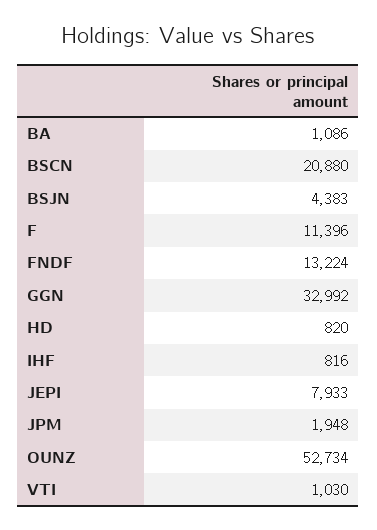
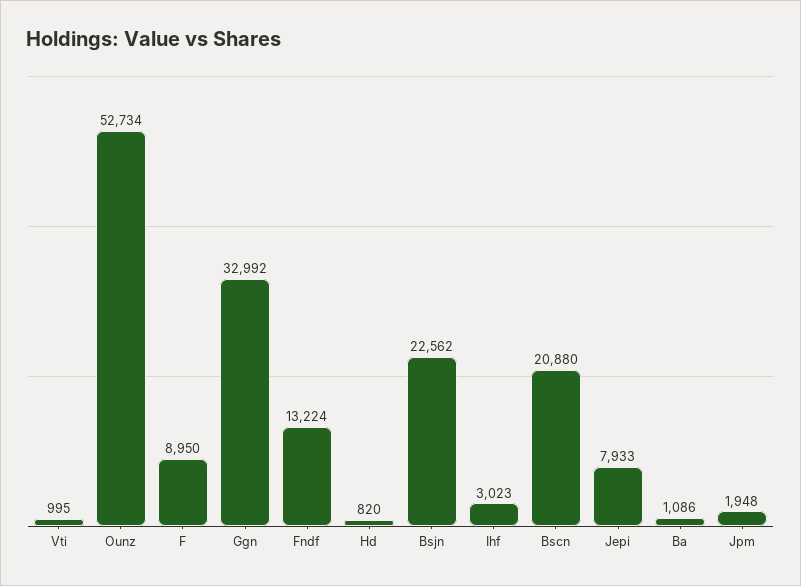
  {
    "BA": 1086,
    "BSCN": 20880,
-   "BSJN": 4383,
+   "BSJN": 22562,
-   "F": 11396,
+   "F": 8950,
    "FNDF": 13224,
    "GGN": 32992,
    "HD": 820,
-   "IHF": 816,
+   "IHF": 3023,
    "JEPI": 7933,
    "JPM": 1948,
    "OUNZ": 52734,
-   "VTI": 1030
+   "VTI": 995
  }

